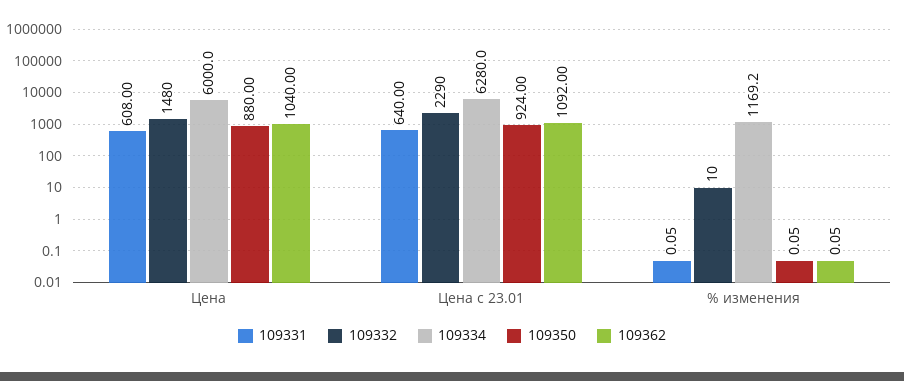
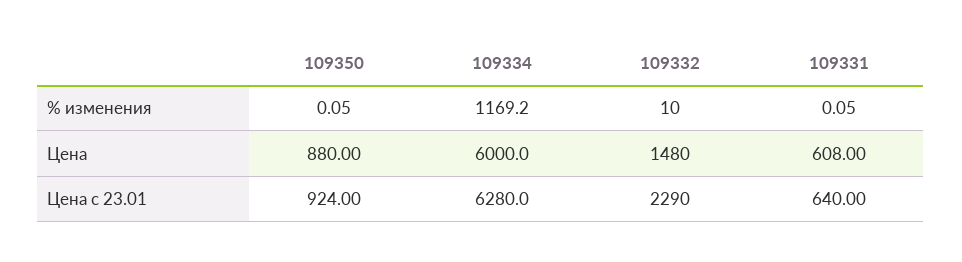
  {
    "109331": {
      "Цена": 608,
      "Цена с 23.01": 640,
      "% изменения": 0.05
    },
    "109332": {
      "Цена": 1480,
      "Цена с 23.01": 2290,
      "% изменения": 10
    },
    "109334": {
      "Цена": 6000,
      "Цена с 23.01": 6280,
      "% изменения": 1169.2
    },
    "109350": {
      "Цена": 880,
      "Цена с 23.01": 924,
      "% изменения": 0.05
-   },
+   }
-   "109362": {
-     "Цена": 1040,
-     "Цена с 23.01": 1092,
-     "% изменения": 0.05
-   }
  }

